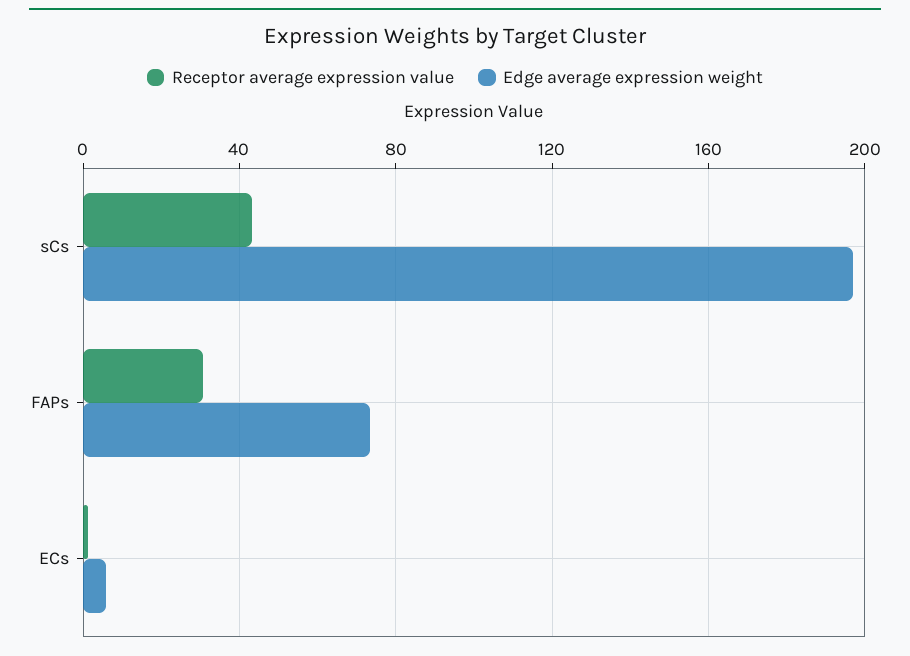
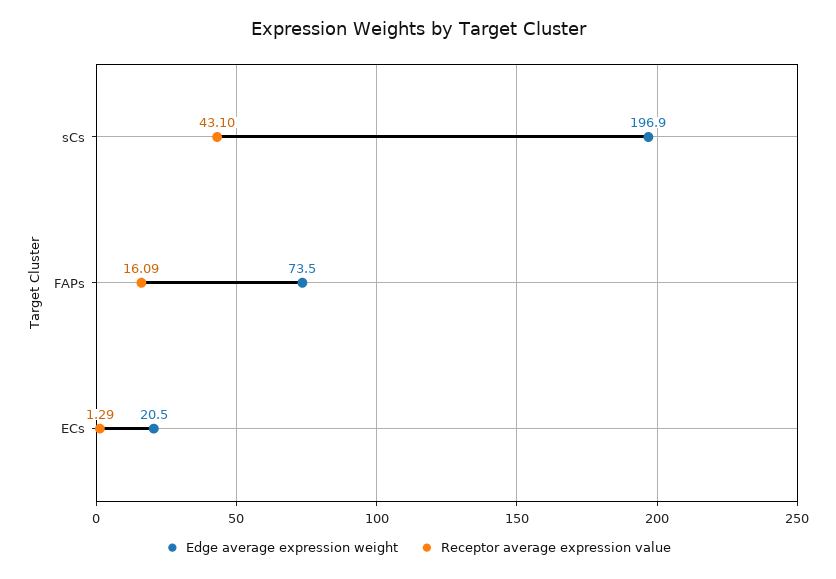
  {
    "Receptor average expression value": {
      "sCs": 43.1,
-     "FAPs": 30,
+     "FAPs": 16.09,
      "ECs": 1.29
    },
    "Edge average expression weight": {
      "sCs": 196.9,
      "FAPs": 73.5,
-     "ECs": 5
+     "ECs": 20.5
    }
  }

